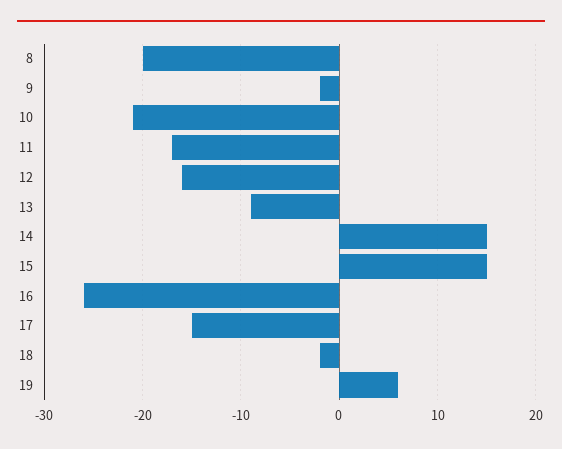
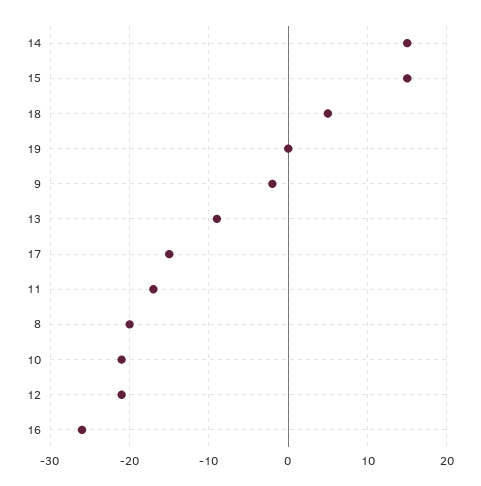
  {
    "8": -20,
    "9": -2,
    "10": -21,
    "11": -17,
-   "12": -16,
+   "12": -21,
    "13": -9,
    "14": 15,
    "15": 15,
    "16": -26,
    "17": -15,
-   "18": -2,
+   "18": 5,
-   "19": 6
+   "19": 0
  }

